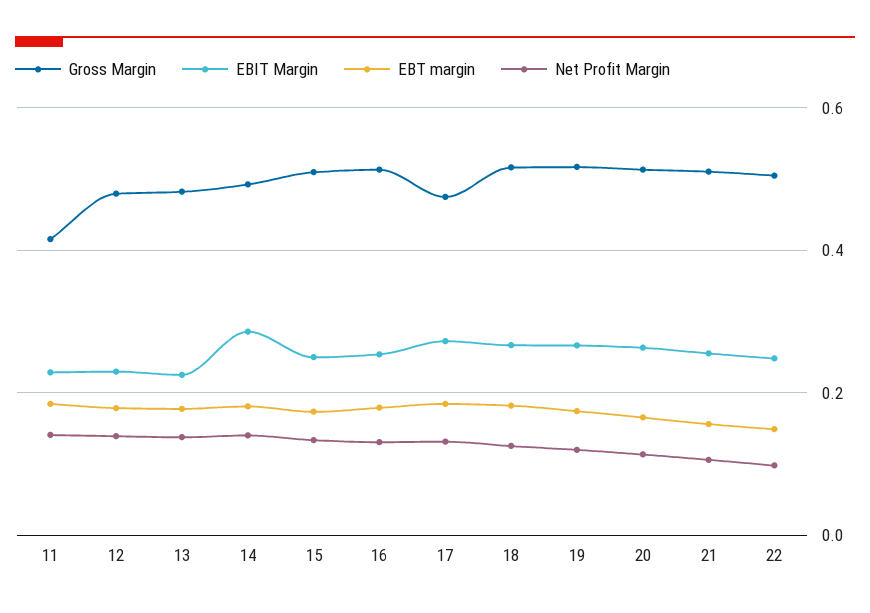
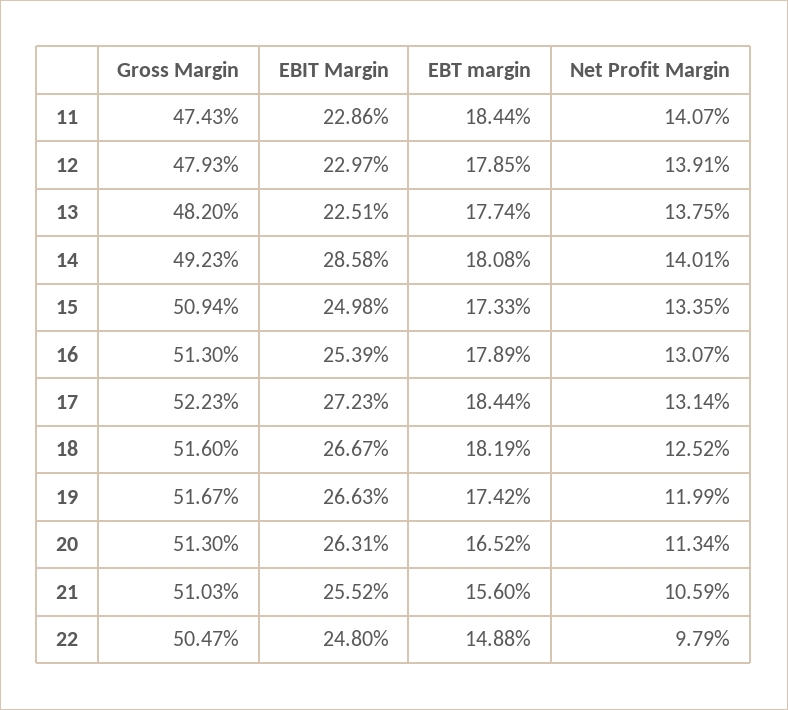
  {
    "Gross Margin": {
-     "11": 0.42,
+     "11": 0.4743,
      "12": 0.4793,
      "13": 0.482,
      "14": 0.4923,
      "15": 0.5094,
      "16": 0.513,
-     "17": 0.48,
+     "17": 0.5223,
      "18": 0.516,
      "19": 0.5167,
      "20": 0.513,
      "21": 0.5103,
      "22": 0.5047
    },
    "EBIT Margin": {
      "11": 0.2286,
      "12": 0.2297,
      "13": 0.2251,
      "14": 0.2858,
      "15": 0.2498,
      "16": 0.2539,
      "17": 0.2723,
      "18": 0.2667,
      "19": 0.2663,
      "20": 0.2631,
      "21": 0.2552,
      "22": 0.248
    },
    "EBT margin": {
      "11": 0.1844,
      "12": 0.1785,
      "13": 0.1774,
      "14": 0.1808,
      "15": 0.1733,
      "16": 0.1789,
      "17": 0.1844,
      "18": 0.1819,
      "19": 0.1742,
      "20": 0.1652,
      "21": 0.156,
      "22": 0.1488
    },
    "Net Profit Margin": {
      "11": 0.1407,
      "12": 0.1391,
      "13": 0.1375,
      "14": 0.1401,
      "15": 0.1335,
      "16": 0.1307,
      "17": 0.1314,
      "18": 0.1252,
      "19": 0.1199,
      "20": 0.1134,
      "21": 0.1059,
      "22": 0.0979
    }
  }

